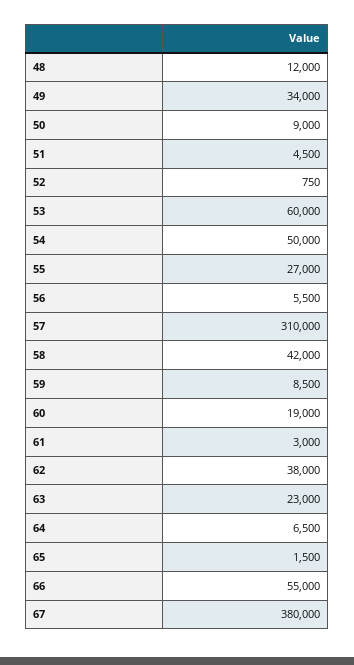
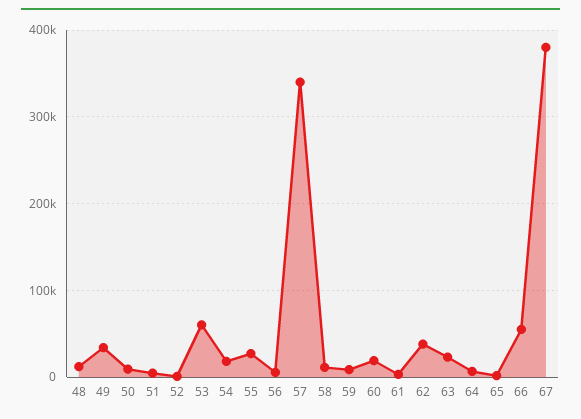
  {
    "48": 12000,
    "49": 34000,
    "50": 9000,
    "51": 4500,
    "52": 750,
    "53": 60000,
-   "54": 50000,
+   "54": 20000,
    "55": 27000,
    "56": 5500,
-   "57": 310000,
+   "57": 340000,
-   "58": 42000,
+   "58": 10000,
    "59": 8500,
    "60": 19000,
    "61": 3000,
    "62": 38000,
    "63": 23000,
    "64": 6500,
    "65": 1500,
    "66": 55000,
    "67": 380000
  }

